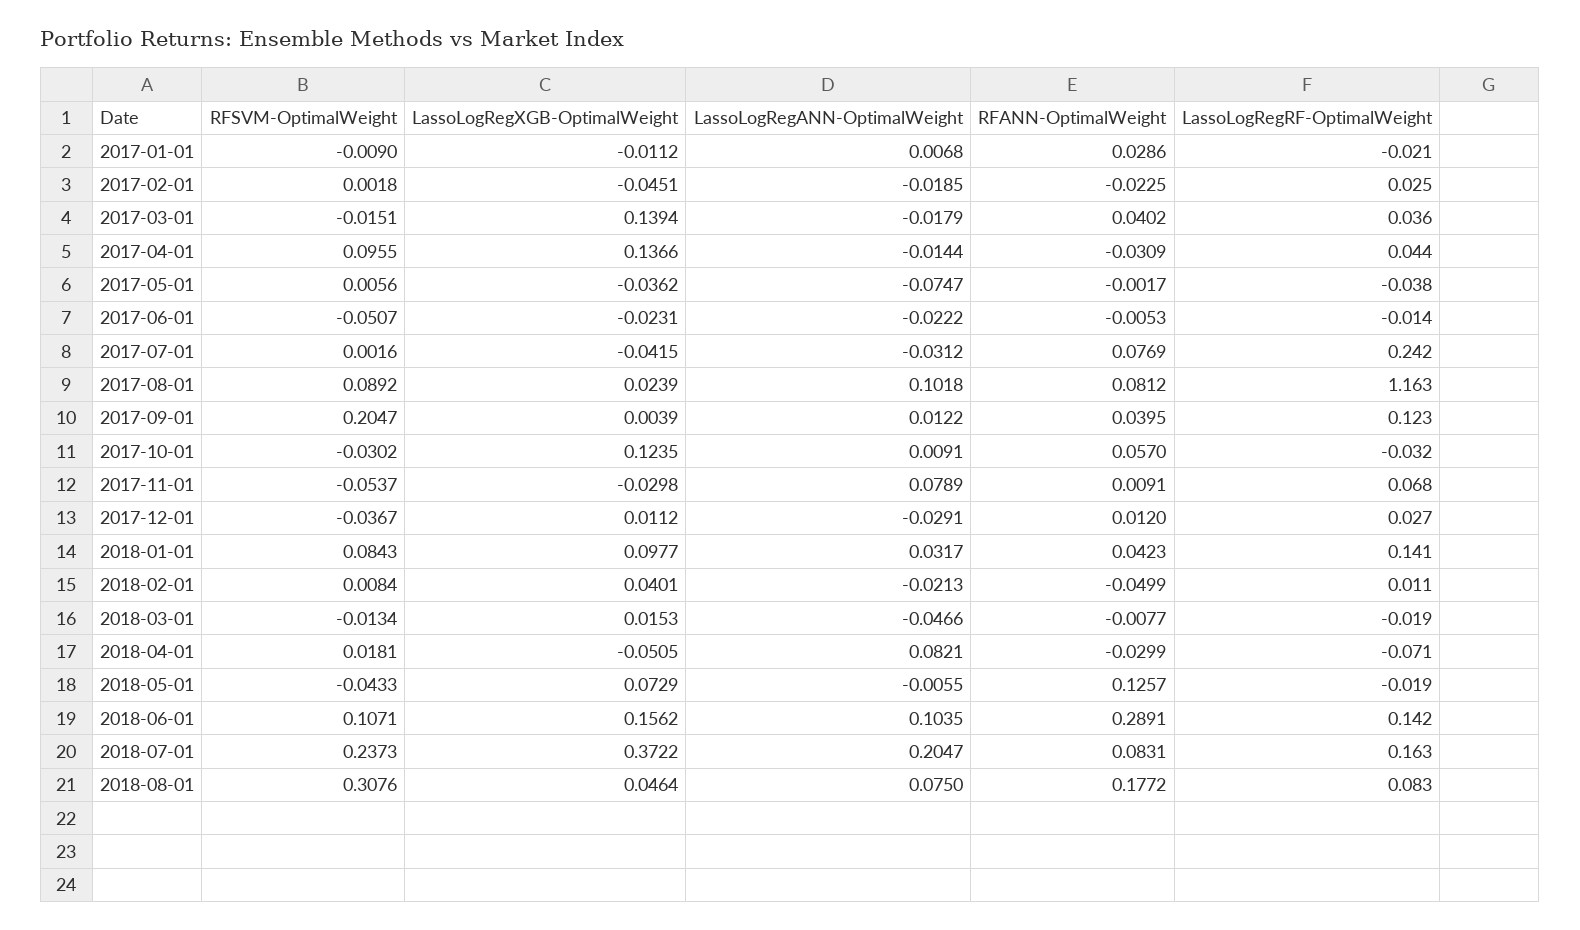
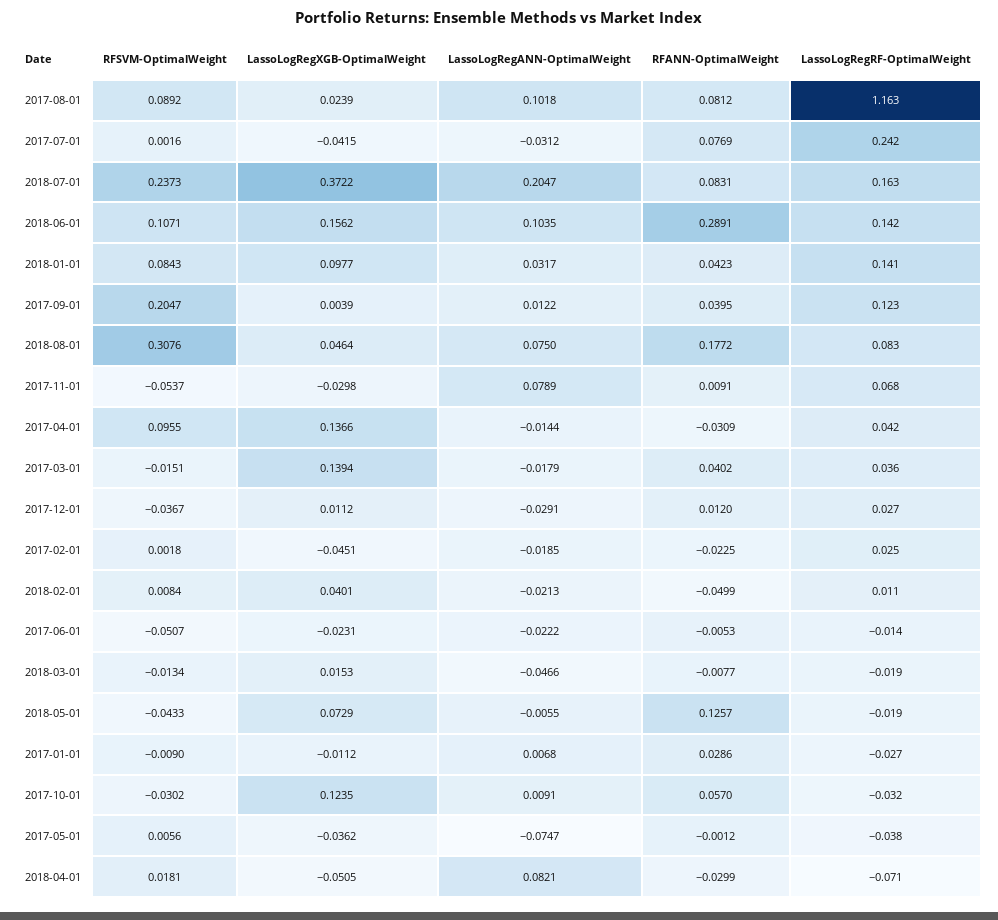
  {
    "RFSVM-OptimalWeight": {
      "2017-01-01": -0.009,
      "2017-02-01": 0.0018,
      "2017-03-01": -0.0151,
      "2017-04-01": 0.0955,
      "2017-05-01": 0.0056,
      "2017-06-01": -0.0507,
      "2017-07-01": 0.0016,
      "2017-08-01": 0.0892,
      "2017-09-01": 0.2047,
      "2017-10-01": -0.0302,
      "2017-11-01": -0.0537,
      "2017-12-01": -0.0367,
      "2018-01-01": 0.0843,
      "2018-02-01": 0.0084,
      "2018-03-01": -0.0134,
      "2018-04-01": 0.0181,
      "2018-05-01": -0.0433,
      "2018-06-01": 0.1071,
      "2018-07-01": 0.2373,
      "2018-08-01": 0.3076
    },
    "LassoLogRegXGB-OptimalWeight": {
      "2017-01-01": -0.0112,
      "2017-02-01": -0.0451,
      "2017-03-01": 0.1394,
      "2017-04-01": 0.1366,
      "2017-05-01": -0.0362,
      "2017-06-01": -0.0231,
      "2017-07-01": -0.0415,
      "2017-08-01": 0.0239,
      "2017-09-01": 0.0039,
      "2017-10-01": 0.1235,
      "2017-11-01": -0.0298,
      "2017-12-01": 0.0112,
      "2018-01-01": 0.0977,
      "2018-02-01": 0.0401,
      "2018-03-01": 0.0153,
      "2018-04-01": -0.0505,
      "2018-05-01": 0.0729,
      "2018-06-01": 0.1562,
      "2018-07-01": 0.3722,
      "2018-08-01": 0.0464
    },
    "LassoLogRegANN-OptimalWeight": {
      "2017-01-01": 0.0068,
      "2017-02-01": -0.0185,
      "2017-03-01": -0.0179,
      "2017-04-01": -0.0144,
      "2017-05-01": -0.0747,
      "2017-06-01": -0.0222,
      "2017-07-01": -0.0312,
      "2017-08-01": 0.1018,
      "2017-09-01": 0.0122,
      "2017-10-01": 0.0091,
      "2017-11-01": 0.0789,
      "2017-12-01": -0.0291,
      "2018-01-01": 0.0317,
      "2018-02-01": -0.0213,
      "2018-03-01": -0.0466,
      "2018-04-01": 0.0821,
      "2018-05-01": -0.0055,
      "2018-06-01": 0.1035,
      "2018-07-01": 0.2047,
      "2018-08-01": 0.075
    },
    "RFANN-OptimalWeight": {
      "2017-01-01": 0.0286,
      "2017-02-01": -0.0225,
      "2017-03-01": 0.0402,
      "2017-04-01": -0.0309,
-     "2017-05-01": -0.0017,
+     "2017-05-01": -0.0012,
      "2017-06-01": -0.0053,
      "2017-07-01": 0.0769,
      "2017-08-01": 0.0812,
      "2017-09-01": 0.0395,
      "2017-10-01": 0.057,
      "2017-11-01": 0.0091,
      "2017-12-01": 0.012,
      "2018-01-01": 0.0423,
      "2018-02-01": -0.0499,
      "2018-03-01": -0.0077,
      "2018-04-01": -0.0299,
      "2018-05-01": 0.1257,
      "2018-06-01": 0.2891,
      "2018-07-01": 0.0831,
      "2018-08-01": 0.1772
    },
    "LassoLogRegRF-OptimalWeight": {
-     "2017-01-01": -0.021,
+     "2017-01-01": -0.027,
      "2017-02-01": 0.025,
      "2017-03-01": 0.036,
-     "2017-04-01": 0.044,
+     "2017-04-01": 0.042,
      "2017-05-01": -0.038,
      "2017-06-01": -0.014,
      "2017-07-01": 0.242,
      "2017-08-01": 1.163,
      "2017-09-01": 0.123,
      "2017-10-01": -0.032,
      "2017-11-01": 0.068,
      "2017-12-01": 0.027,
      "2018-01-01": 0.141,
      "2018-02-01": 0.011,
      "2018-03-01": -0.019,
      "2018-04-01": -0.071,
      "2018-05-01": -0.019,
      "2018-06-01": 0.142,
      "2018-07-01": 0.163,
      "2018-08-01": 0.083
    }
  }

